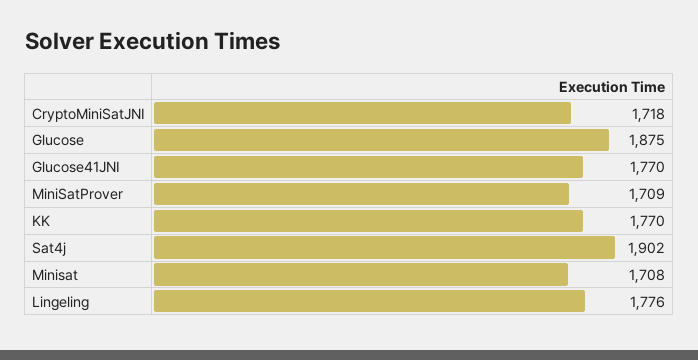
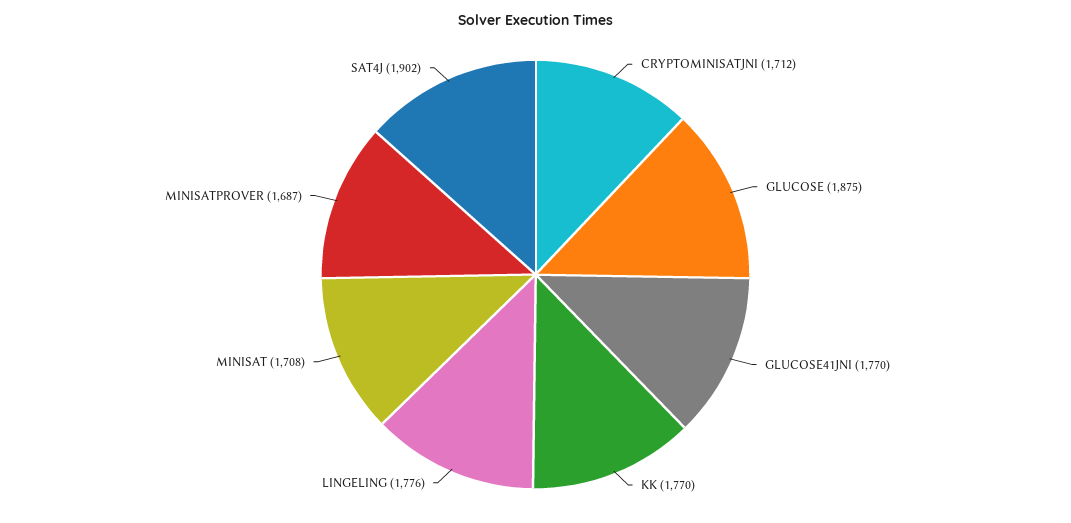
  {
-   "CryptoMiniSatJNI": 1718,
+   "CryptoMiniSatJNI": 1712,
    "Glucose": 1875,
    "Glucose41JNI": 1770,
-   "MiniSatProver": 1709,
+   "MiniSatProver": 1687,
    "KK": 1770,
    "Sat4j": 1902,
    "Minisat": 1708,
    "Lingeling": 1776
  }

